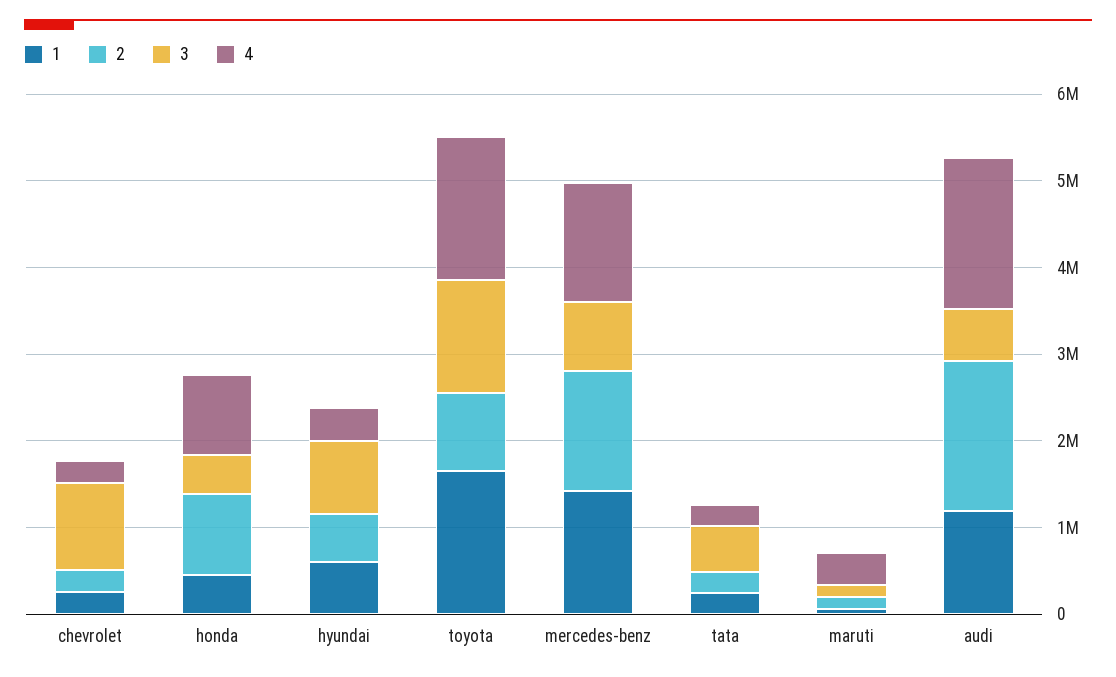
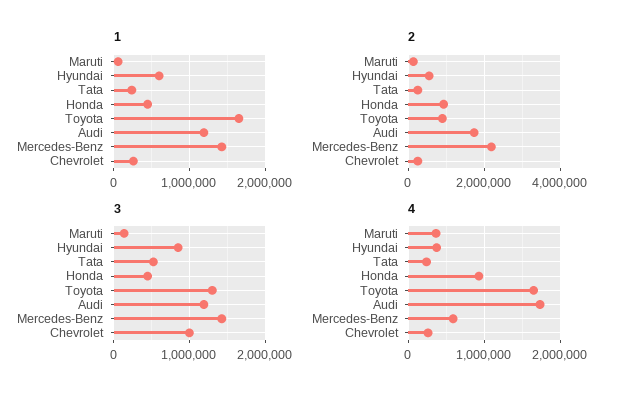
  {
    "1": {
      "chevrolet": 300000,
      "honda": 500000,
      "hyundai": 600000,
      "toyota": 1700000,
      "mercedes-benz": 1400000,
      "tata": 200000,
      "maruti": 100000,
      "audi": 1200000
    },
    "2": {
      "chevrolet": 200000,
      "honda": 1000000,
      "hyundai": 600000,
      "toyota": 1000000,
-     "mercedes-benz": 1400000,
+     "mercedes-benz": 2200000,
      "tata": 200000,
      "maruti": 200000,
      "audi": 1800000
    },
    "3": {
      "chevrolet": 1000000,
      "honda": 500000,
      "hyundai": 900000,
      "toyota": 1300000,
-     "mercedes-benz": 800000,
+     "mercedes-benz": 1400000,
      "tata": 500000,
      "maruti": 100000,
-     "audi": 600000
+     "audi": 1200000
    },
    "4": {
      "chevrolet": 300000,
      "honda": 900000,
      "hyundai": 400000,
      "toyota": 1700000,
-     "mercedes-benz": 1400000,
+     "mercedes-benz": 600000,
      "tata": 200000,
      "maruti": 400000,
      "audi": 1700000
    }
  }

